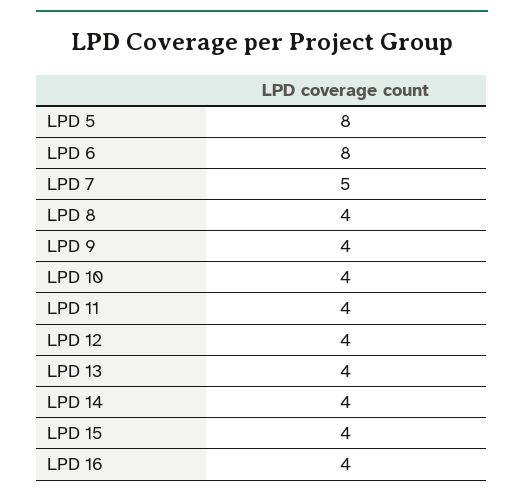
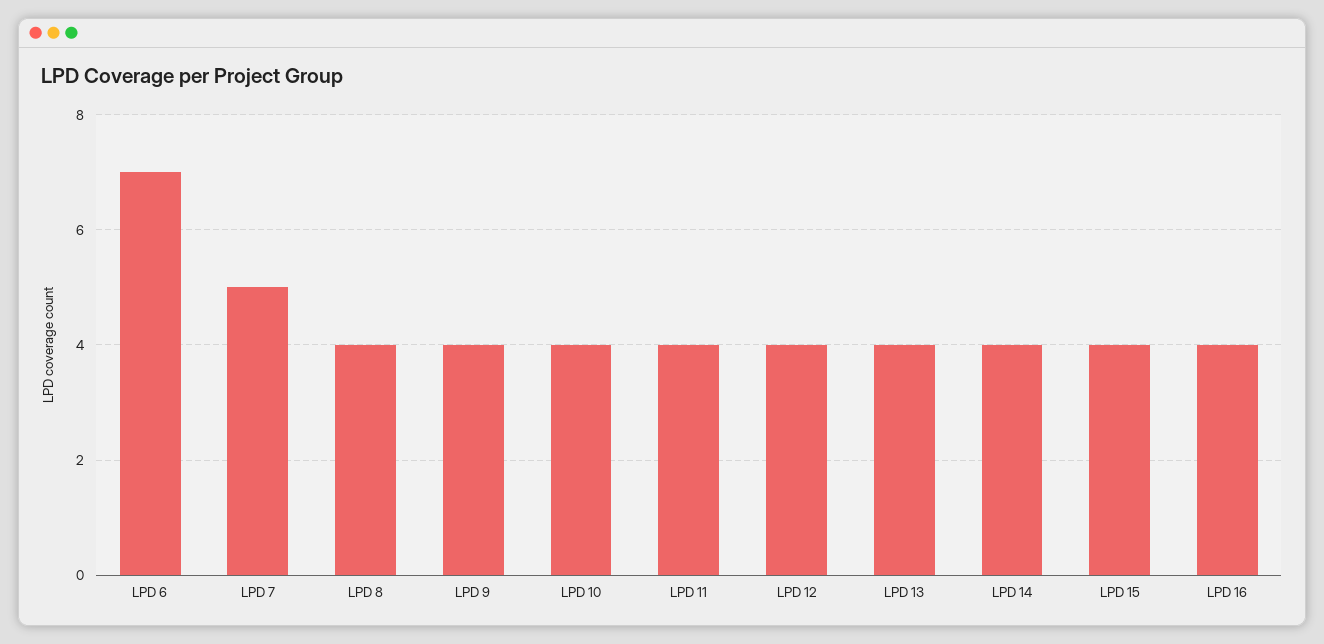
  {
-   "LPD 5": 8,
-   "LPD 6": 8,
+   "LPD 6": 7,
    "LPD 7": 5,
    "LPD 8": 4,
    "LPD 9": 4,
    "LPD 10": 4,
    "LPD 11": 4,
    "LPD 12": 4,
    "LPD 13": 4,
    "LPD 14": 4,
    "LPD 15": 4,
    "LPD 16": 4
  }

